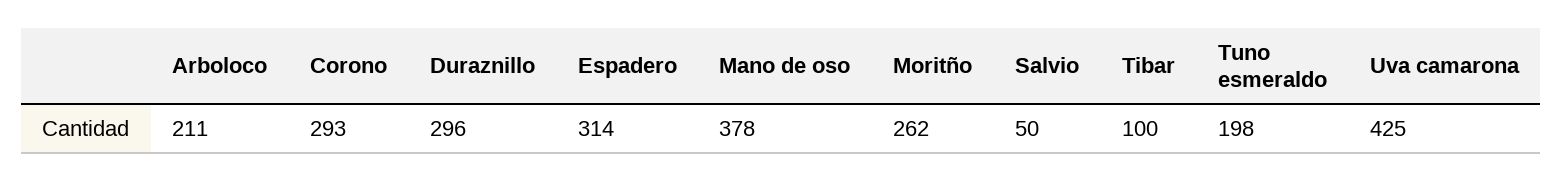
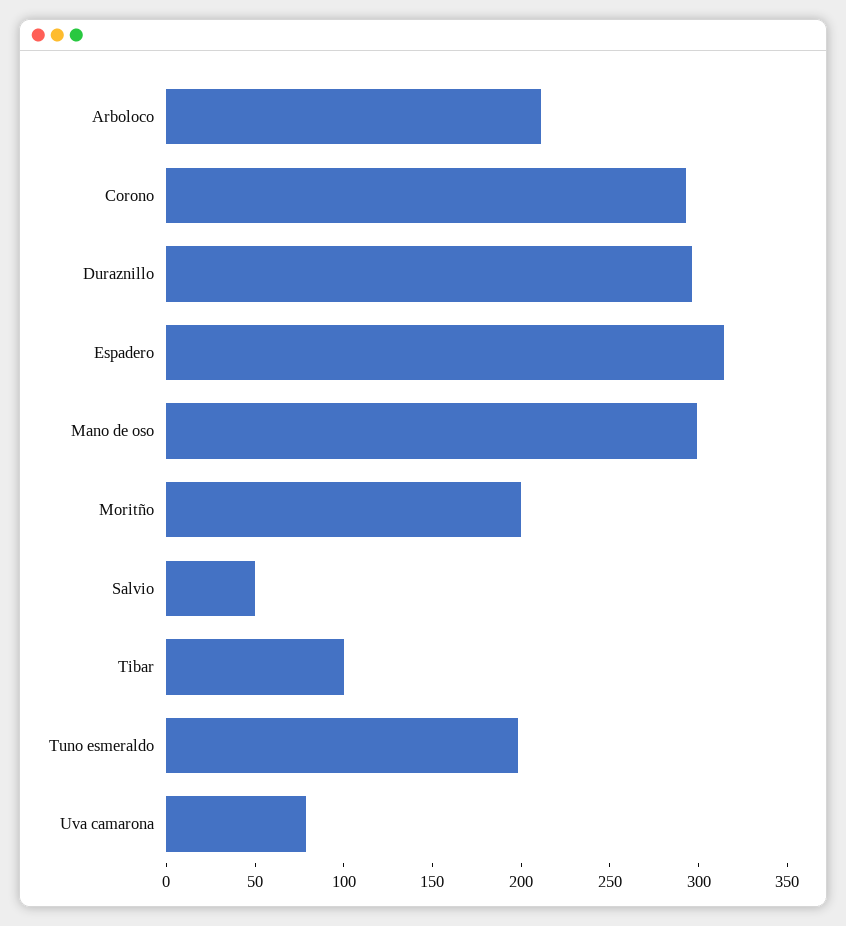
  {
    "Arboloco": 211,
    "Corono": 293,
    "Duraznillo": 296,
    "Espadero": 314,
-   "Mano de oso": 378,
+   "Mano de oso": 300,
-   "Moritño": 262,
+   "Moritño": 200,
    "Salvio": 50,
    "Tibar": 100,
    "Tuno esmeraldo": 198,
-   "Uva camarona": 425
+   "Uva camarona": 80
  }

